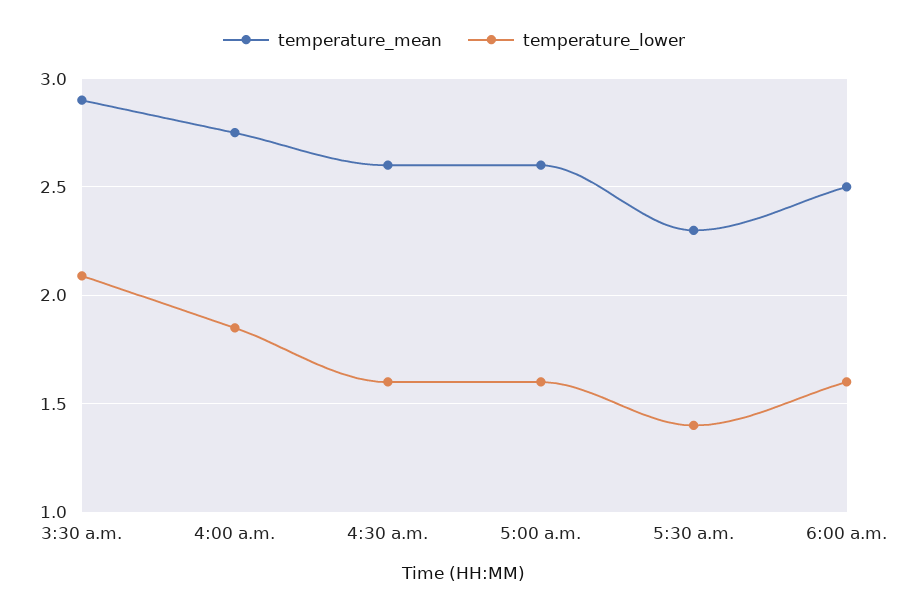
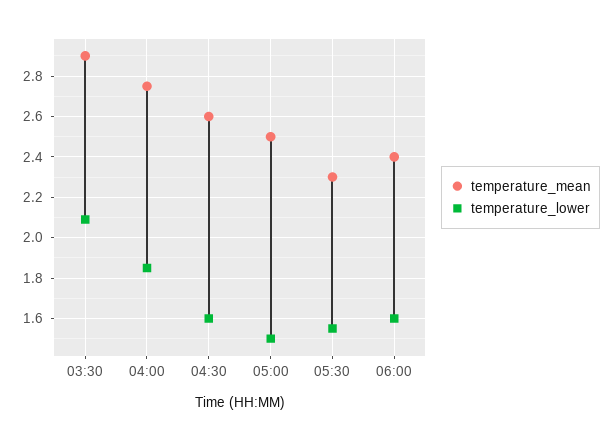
  {
    "temperature_mean": {
      "3:30 a.m.": 2.9,
      "4:00 a.m.": 2.75,
      "4:30 a.m.": 2.6,
-     "5:00 a.m.": 2.6,
+     "5:00 a.m.": 2.5,
      "5:30 a.m.": 2.3,
-     "6:00 a.m.": 2.5
+     "6:00 a.m.": 2.4
    },
    "temperature_lower": {
      "3:30 a.m.": 2.1,
      "4:00 a.m.": 1.85,
      "4:30 a.m.": 1.6,
-     "5:00 a.m.": 1.6,
+     "5:00 a.m.": 1.5,
-     "5:30 a.m.": 1.4,
+     "5:30 a.m.": 1.55,
      "6:00 a.m.": 1.6
    }
  }

